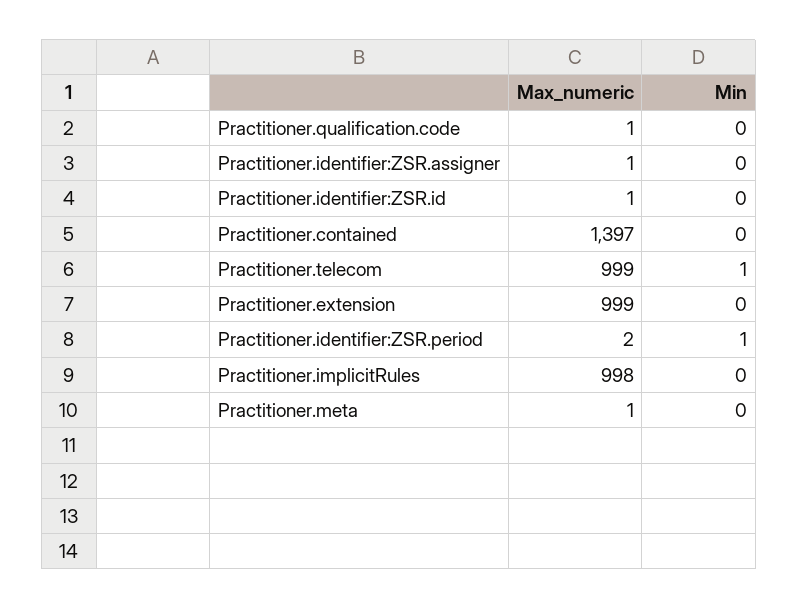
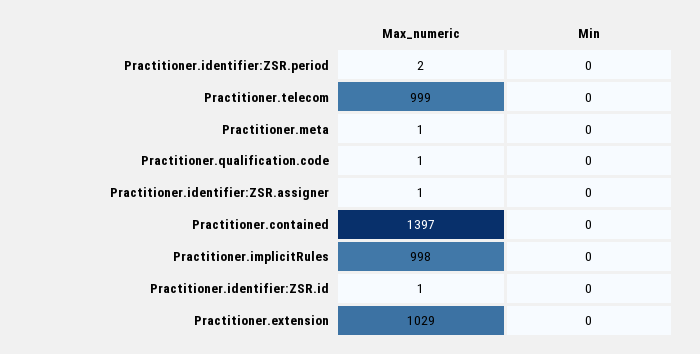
  {
    "Max_numeric": {
      "Practitioner.qualification.code": 1,
      "Practitioner.identifier:ZSR.assigner": 1,
      "Practitioner.identifier:ZSR.id": 1,
      "Practitioner.contained": 1397,
      "Practitioner.telecom": 999,
-     "Practitioner.extension": 999,
+     "Practitioner.extension": 1029,
      "Practitioner.identifier:ZSR.period": 2,
      "Practitioner.implicitRules": 998,
      "Practitioner.meta": 1
    },
    "Min": {
      "Practitioner.qualification.code": 0,
      "Practitioner.identifier:ZSR.assigner": 0,
      "Practitioner.identifier:ZSR.id": 0,
      "Practitioner.contained": 0,
-     "Practitioner.telecom": 1,
+     "Practitioner.telecom": 0,
      "Practitioner.extension": 0,
-     "Practitioner.identifier:ZSR.period": 1,
+     "Practitioner.identifier:ZSR.period": 0,
      "Practitioner.implicitRules": 0,
      "Practitioner.meta": 0
    }
  }

